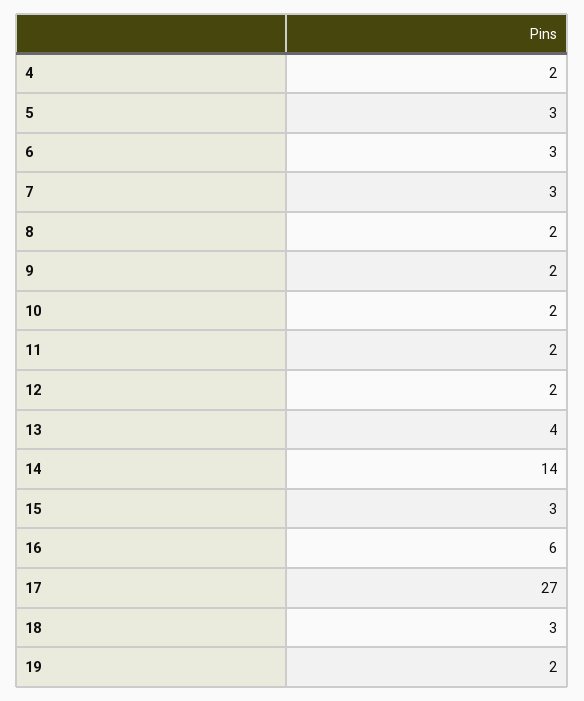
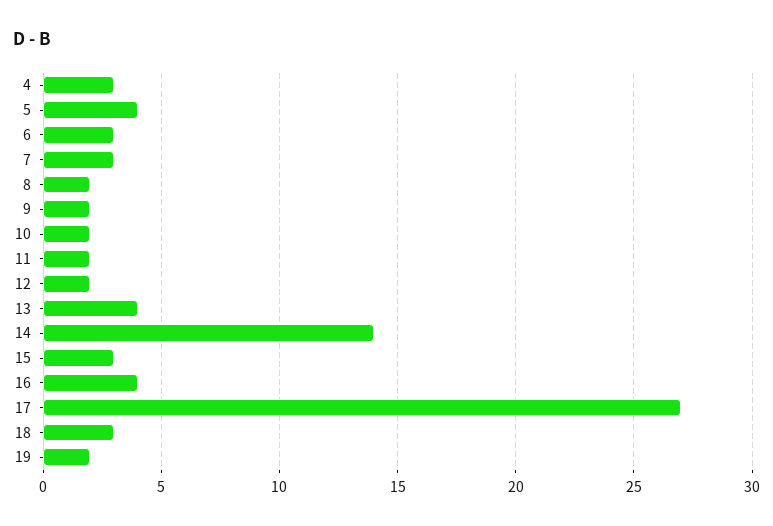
  {
-   "4": 2,
+   "4": 3,
-   "5": 3,
+   "5": 4,
    "6": 3,
    "7": 3,
    "8": 2,
    "9": 2,
    "10": 2,
    "11": 2,
    "12": 2,
    "13": 4,
    "14": 14,
    "15": 3,
-   "16": 6,
+   "16": 4,
    "17": 27,
    "18": 3,
    "19": 2
  }

